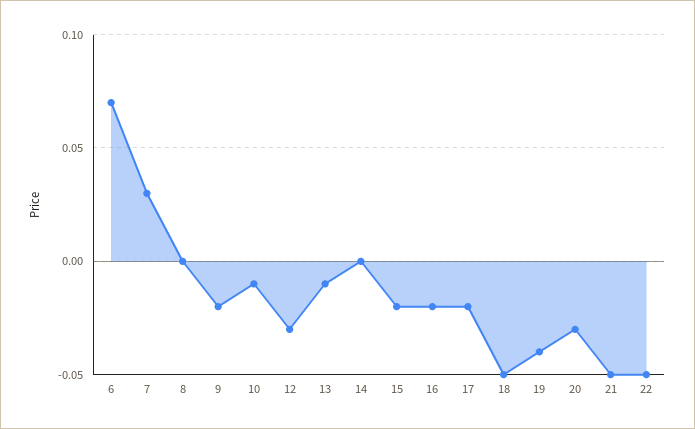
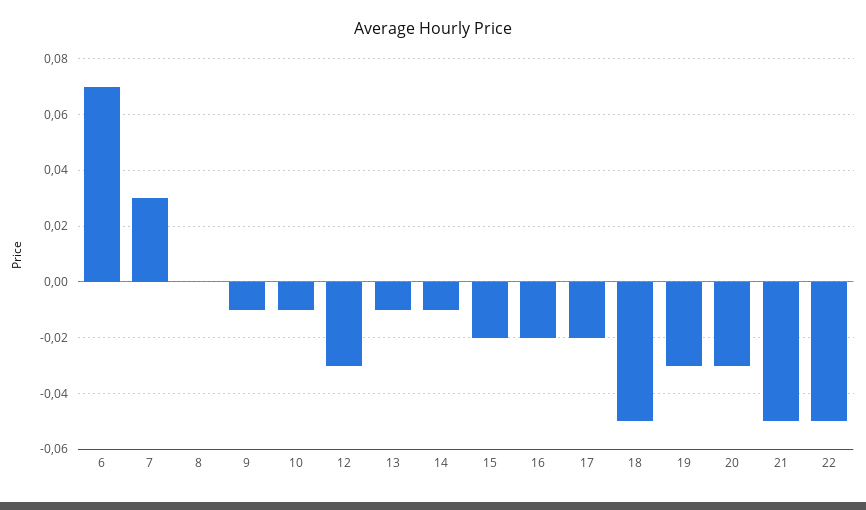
  {
    "6": 0.07,
    "7": 0.03,
    "8": 0,
-   "9": -0.02,
+   "9": -0.01,
    "10": -0.01,
    "12": -0.03,
    "13": -0.01,
-   "14": 0,
+   "14": -0.01,
    "15": -0.02,
    "16": -0.02,
    "17": -0.02,
    "18": -0.05,
-   "19": -0.04,
+   "19": -0.03,
    "20": -0.03,
    "21": -0.05,
    "22": -0.05
  }

